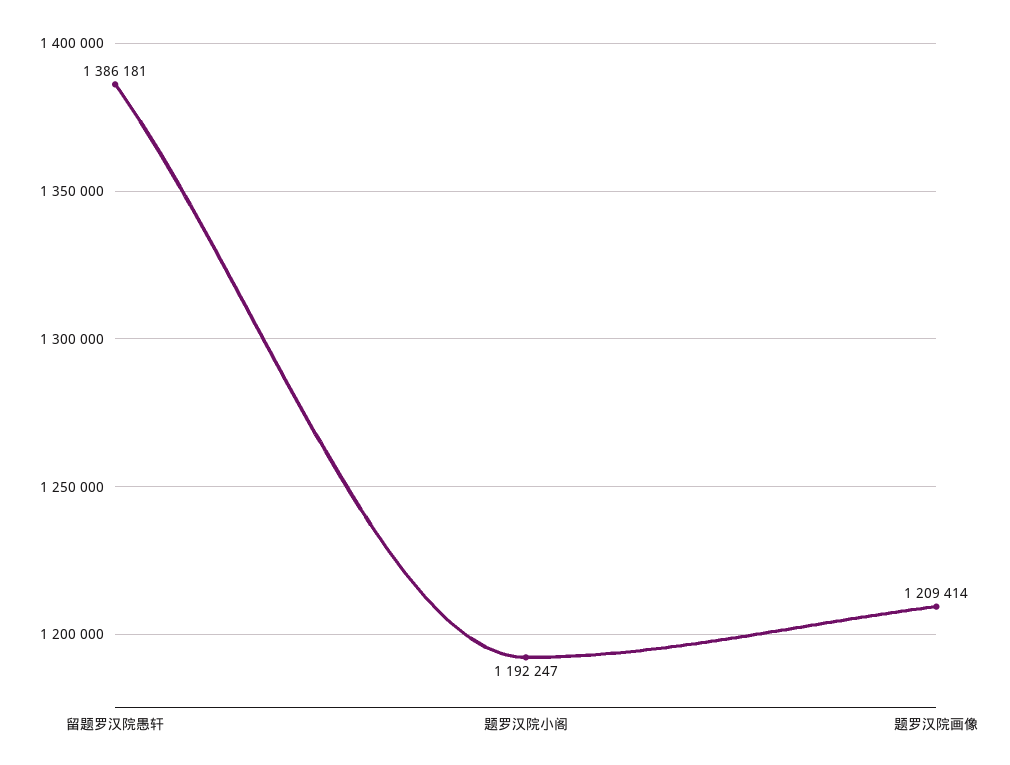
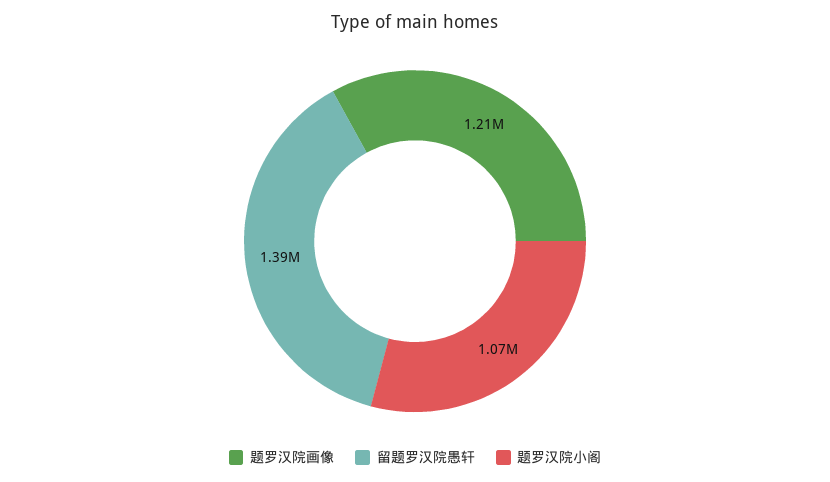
  {
    "留题罗汉院愚轩": 1386181,
-   "题罗汉院小阁": 1192247,
+   "题罗汉院小阁": 1070000,
    "题罗汉院画像": 1209414
  }

